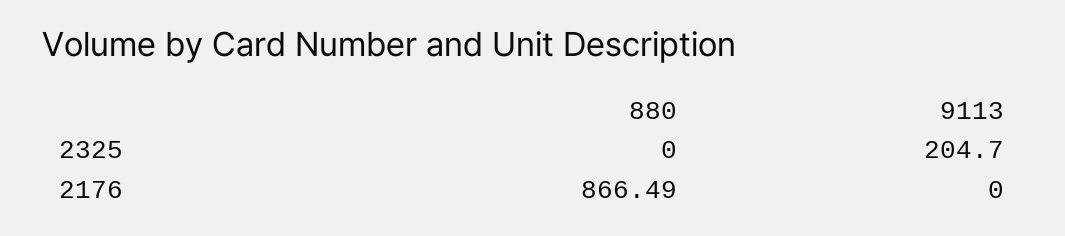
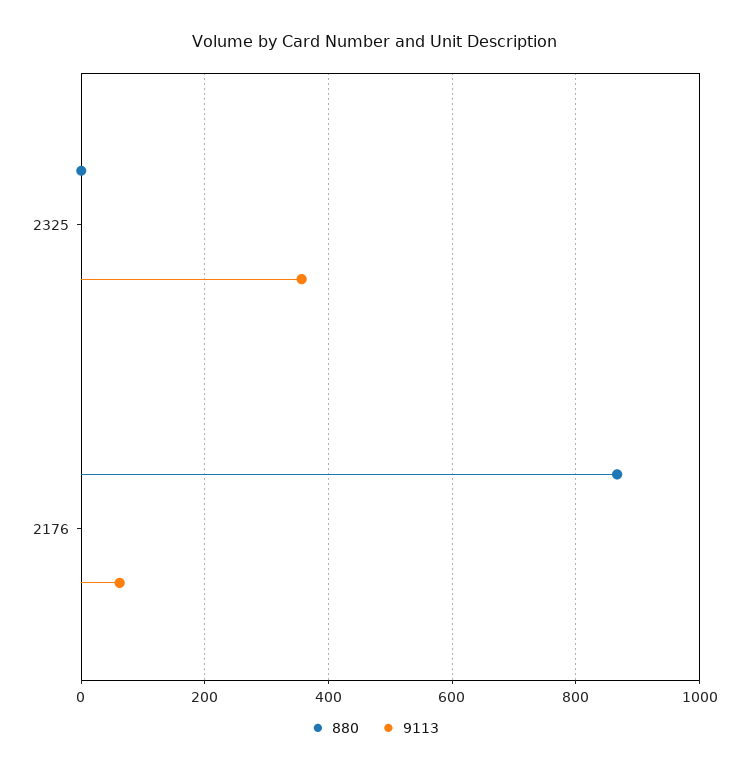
  {
    "880": {
      "2325": 0,
      "2176": 866.49
    },
    "9113": {
-     "2325": 204.7,
+     "2325": 360,
-     "2176": 0
+     "2176": 60
    }
  }

